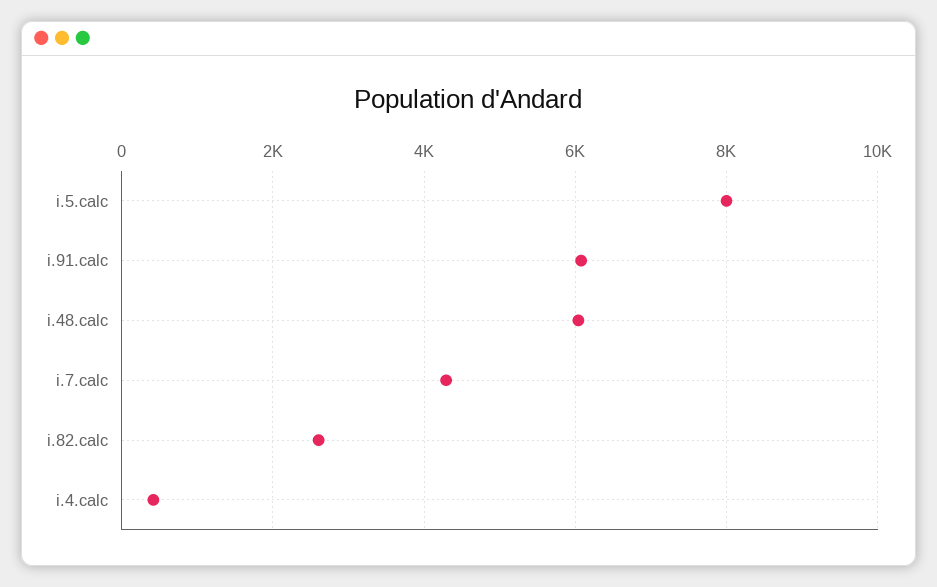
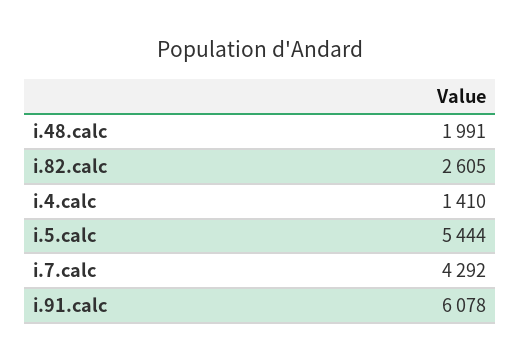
  {
-   "i.5.calc": 8000,
+   "i.5.calc": 5444,
    "i.91.calc": 6078,
-   "i.48.calc": 6000,
+   "i.48.calc": 1991,
    "i.7.calc": 4292,
    "i.82.calc": 2605,
-   "i.4.calc": 400
+   "i.4.calc": 1410
  }

